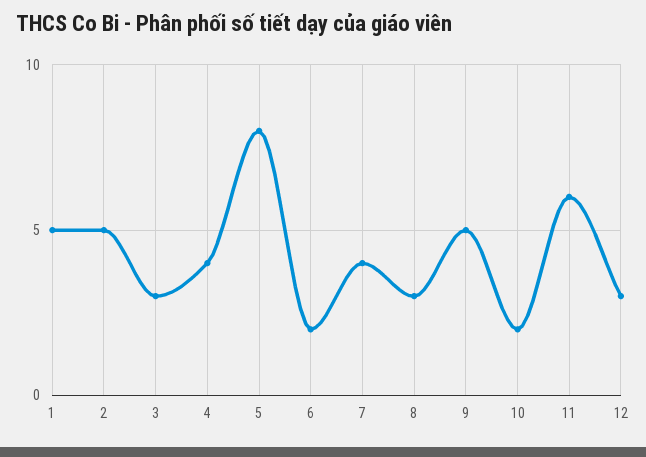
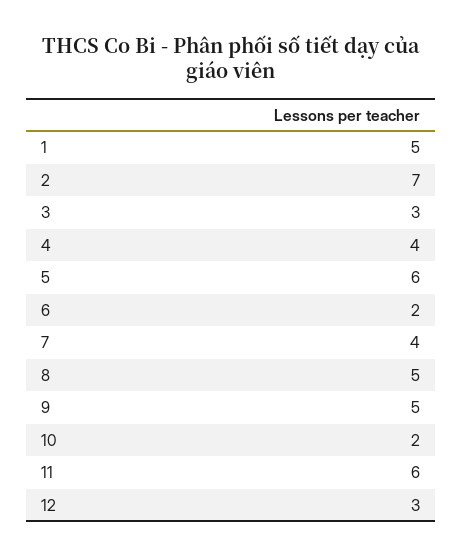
  {
    "1": 5,
-   "2": 5,
+   "2": 7,
    "3": 3,
    "4": 4,
-   "5": 8,
+   "5": 6,
    "6": 2,
    "7": 4,
-   "8": 3,
+   "8": 5,
    "9": 5,
    "10": 2,
    "11": 6,
    "12": 3
  }

